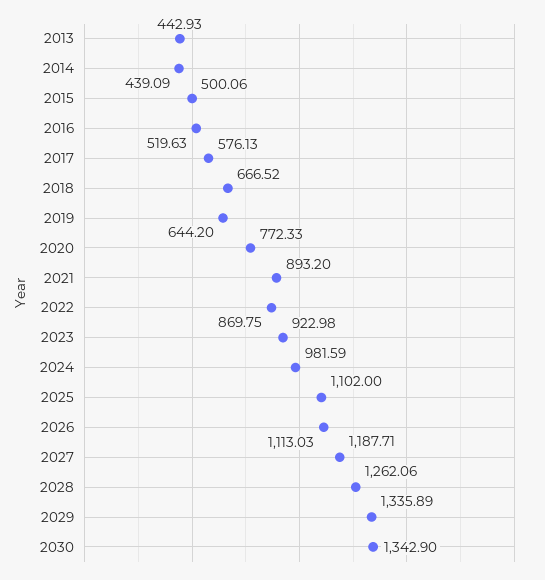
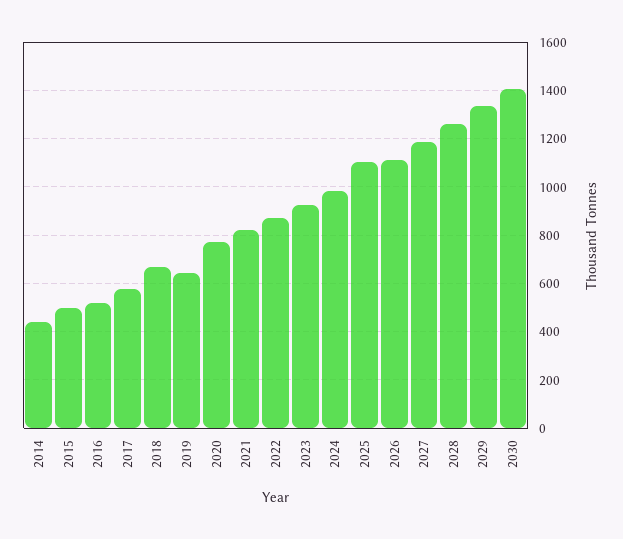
  {
-   "2013": 442.93,
    "2014": 439.09,
    "2015": 500.06,
    "2016": 519.63,
    "2017": 576.13,
    "2018": 666.52,
    "2019": 644.2,
    "2020": 772.33,
-   "2021": 893.2,
+   "2021": 825,
    "2022": 869.75,
    "2023": 922.98,
    "2024": 981.59,
    "2025": 1102,
    "2026": 1113.03,
    "2027": 1187.71,
    "2028": 1262.06,
    "2029": 1335.89,
-   "2030": 1342.9
+   "2030": 1400
  }

